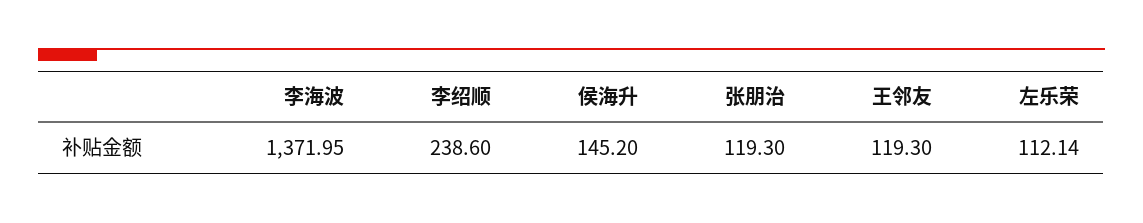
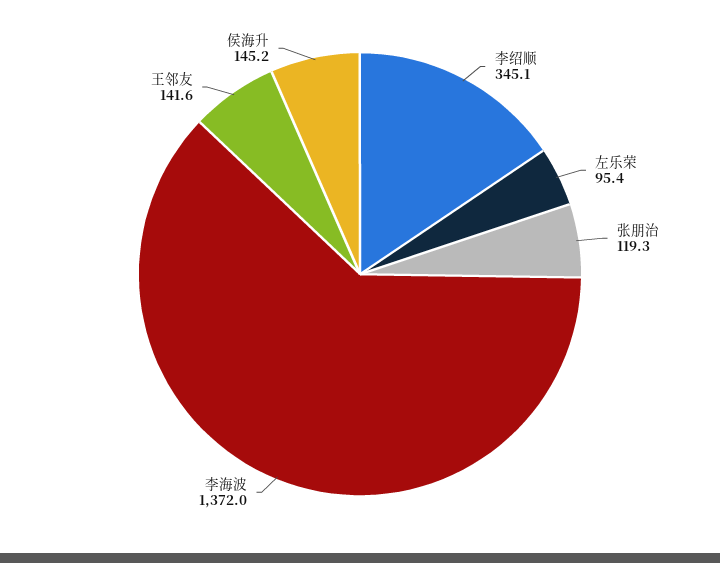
  {
    "李海波": 1371.95,
-   "李绍顺": 238.6,
+   "李绍顺": 345.1,
    "侯海升": 145.2,
    "张朋治": 119.3,
-   "王邻友": 119.3,
+   "王邻友": 141.6,
-   "左乐荣": 112.14
+   "左乐荣": 95.4
  }

